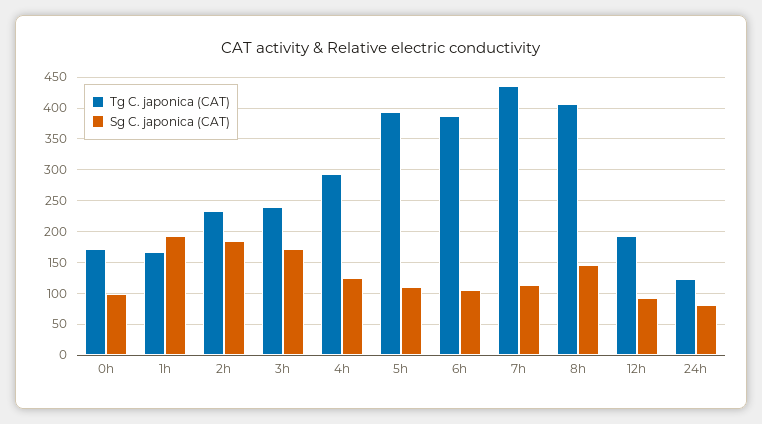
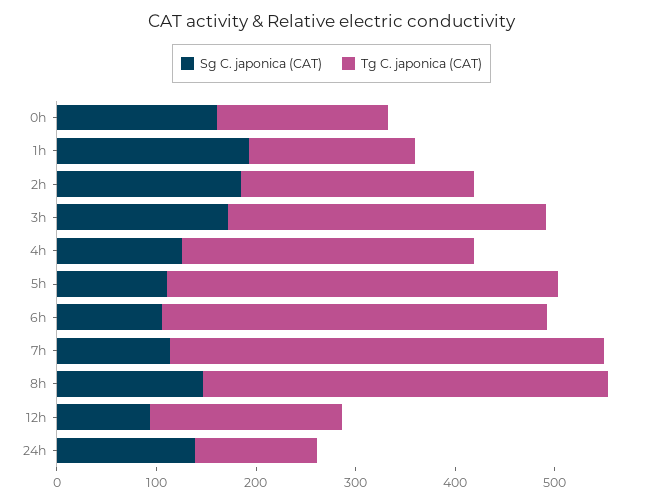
  {
    "Tg C. japonica (CAT)": {
      "0h": 170,
      "1h": 170,
      "2h": 230,
-     "3h": 240,
+     "3h": 320,
      "4h": 290,
      "5h": 390,
      "6h": 390,
      "7h": 440,
      "8h": 410,
      "12h": 190,
      "24h": 120
    },
    "Sg C. japonica (CAT)": {
-     "0h": 100,
+     "0h": 160,
      "1h": 190,
      "2h": 190,
      "3h": 170,
      "4h": 130,
      "5h": 110,
      "6h": 110,
      "7h": 110,
      "8h": 150,
      "12h": 90,
-     "24h": 80
+     "24h": 140
    }
  }

